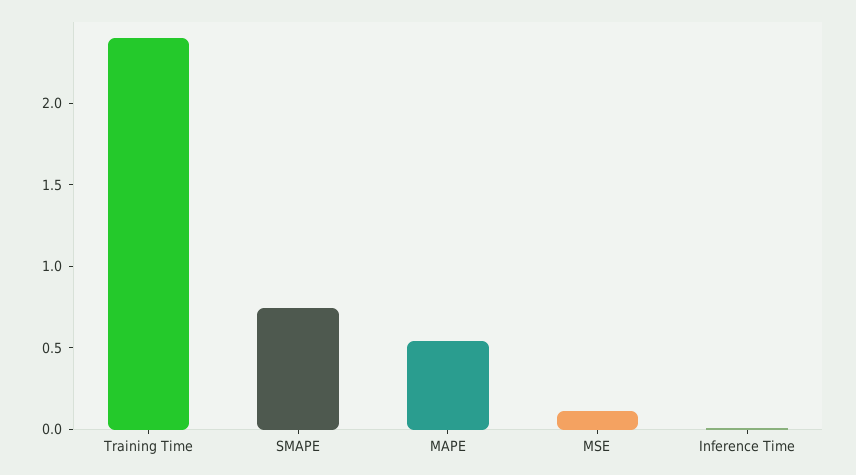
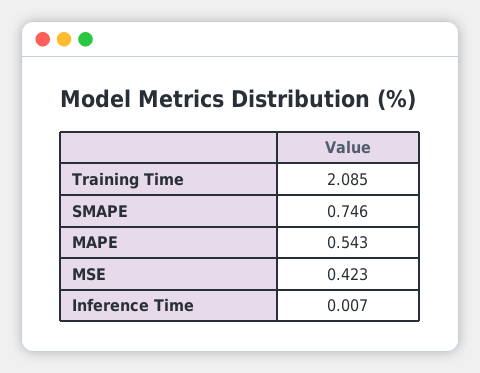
  {
-   "Training Time": 2.4,
+   "Training Time": 2.085,
    "SMAPE": 0.746,
    "MAPE": 0.543,
-   "MSE": 0.1,
+   "MSE": 0.423,
    "Inference Time": 0.007
  }

